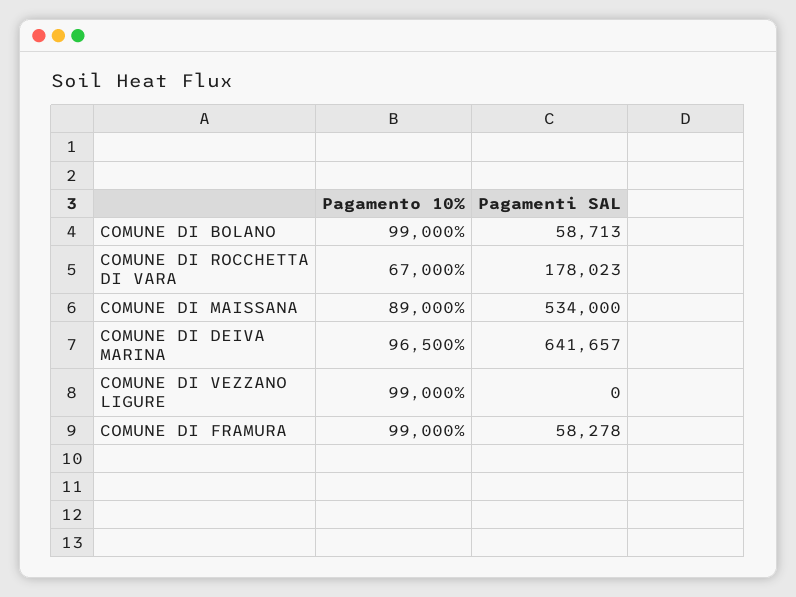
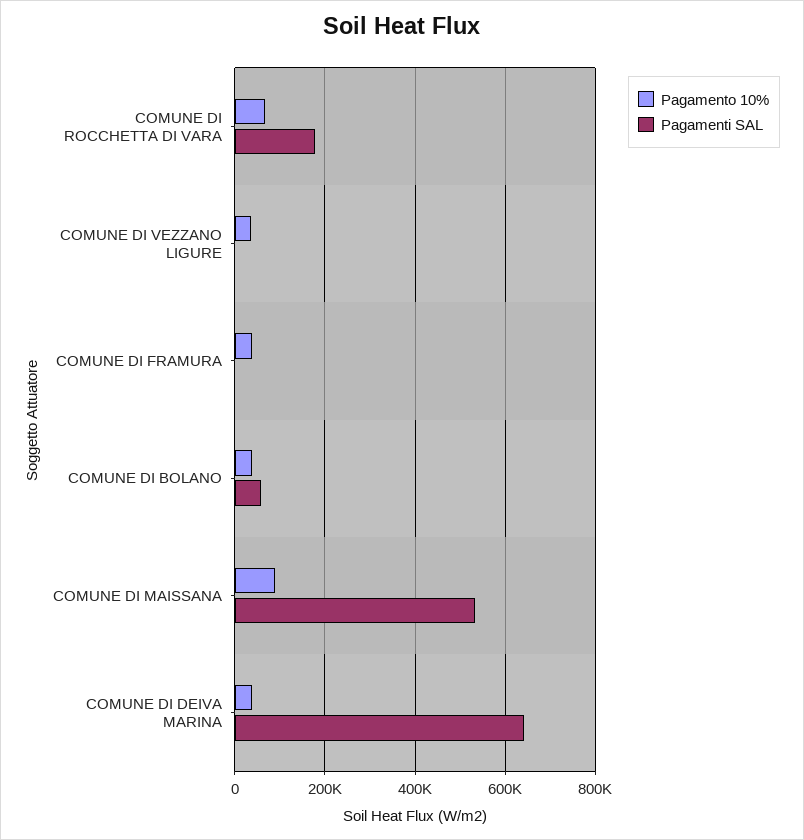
  {
    "Pagamento 10%": {
-     "COMUNE DI BOLANO": 99000,
+     "COMUNE DI BOLANO": 40000,
      "COMUNE DI ROCCHETTA DI VARA": 67000,
      "COMUNE DI MAISSANA": 89000,
-     "COMUNE DI DEIVA MARINA": 96500,
+     "COMUNE DI DEIVA MARINA": 40000,
-     "COMUNE DI VEZZANO LIGURE": 99000,
+     "COMUNE DI VEZZANO LIGURE": 40000,
-     "COMUNE DI FRAMURA": 99000
+     "COMUNE DI FRAMURA": 40000
    },
    "Pagamenti SAL": {
      "COMUNE DI BOLANO": 58713,
      "COMUNE DI ROCCHETTA DI VARA": 178023,
      "COMUNE DI MAISSANA": 534000,
      "COMUNE DI DEIVA MARINA": 641657,
      "COMUNE DI VEZZANO LIGURE": 0,
-     "COMUNE DI FRAMURA": 58278
+     "COMUNE DI FRAMURA": 0
    }
  }

